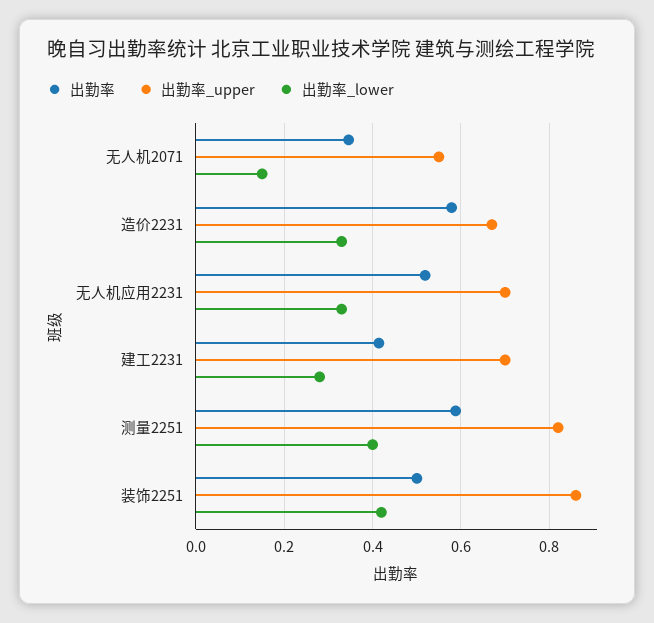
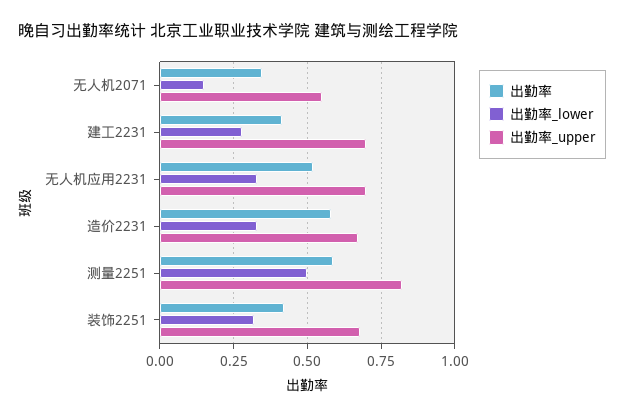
  {
    "出勤率": {
      "无人机2071": 0.34,
      "造价2231": 0.58,
      "无人机应用2231": 0.52,
      "建工2231": 0.42,
      "测量2251": 0.58,
-     "装饰2251": 0.5
+     "装饰2251": 0.425
    },
    "出勤率_upper": {
      "无人机2071": 0.56,
      "造价2231": 0.68,
      "无人机应用2231": 0.7,
      "建工2231": 0.7,
      "测量2251": 0.82,
-     "装饰2251": 0.86
+     "装饰2251": 0.675
    },
    "出勤率_lower": {
      "无人机2071": 0.16,
      "造价2231": 0.34,
      "无人机应用2231": 0.34,
      "建工2231": 0.28,
-     "测量2251": 0.4,
+     "测量2251": 0.5,
-     "装饰2251": 0.42
+     "装饰2251": 0.325
    }
  }

